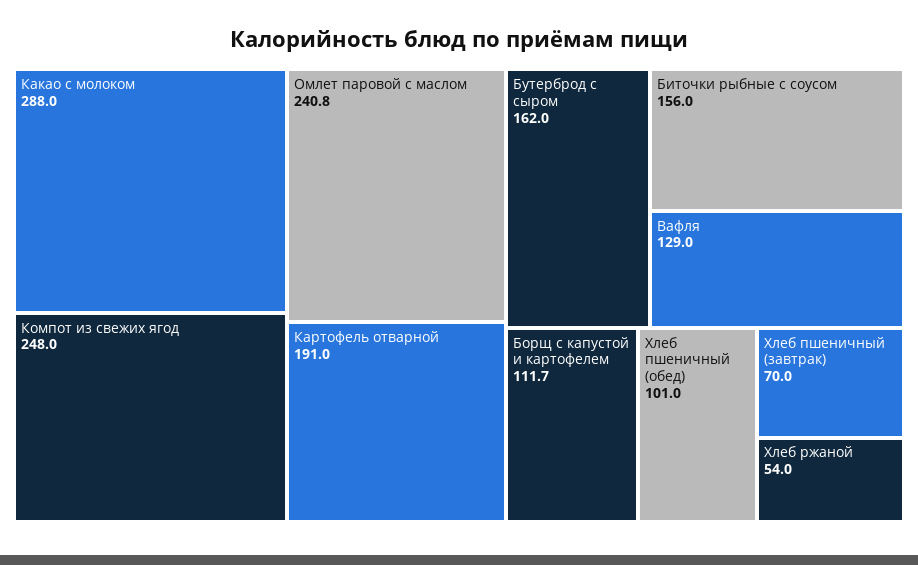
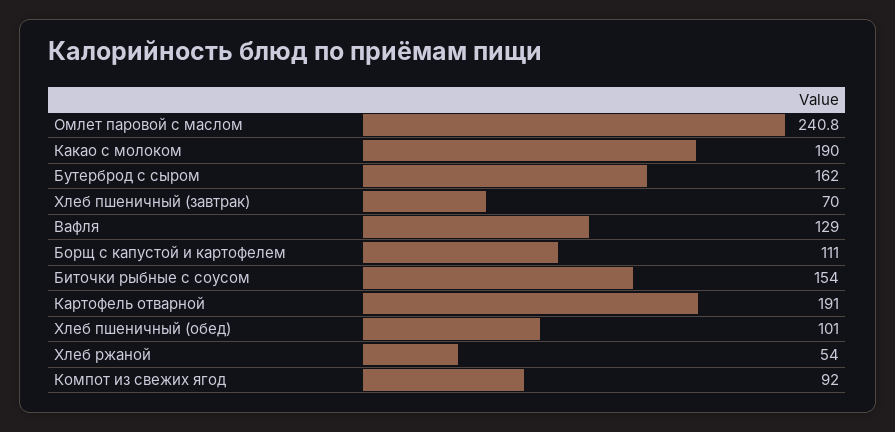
  {
-   "Какао с молоком": 288,
+   "Какао с молоком": 190,
-   "Компот из свежих ягод": 248,
+   "Компот из свежих ягод": 92,
    "Омлет паровой с маслом": 240.8,
    "Картофель отварной": 191,
    "Бутерброд с сыром": 162,
-   "Биточки рыбные с соусом": 156,
+   "Биточки рыбные с соусом": 154,
    "Вафля": 129,
-   "Борщ с капустой и картофелем": 111.7,
+   "Борщ с капустой и картофелем": 111,
    "Хлеб пшеничный (обед)": 101,
    "Хлеб пшеничный (завтрак)": 70,
    "Хлеб ржаной": 54
  }

